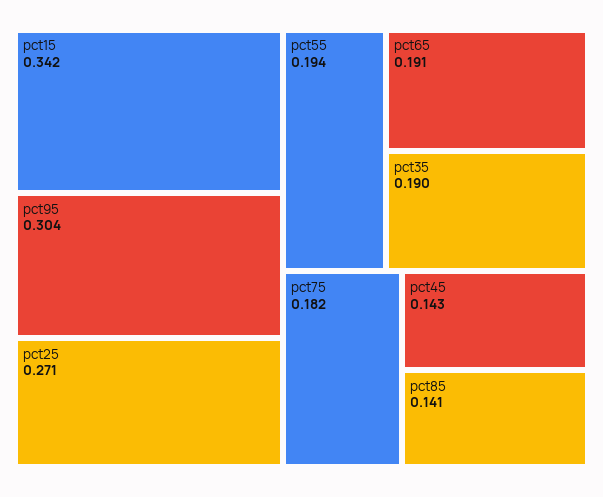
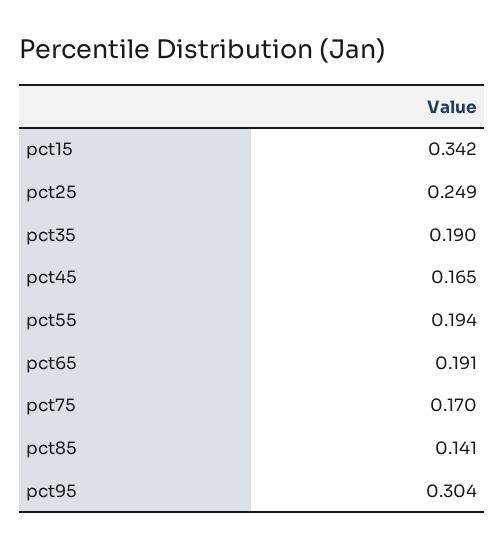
  {
    "pct15": 0.342,
    "pct95": 0.304,
-   "pct25": 0.271,
+   "pct25": 0.249,
    "pct55": 0.194,
    "pct65": 0.191,
    "pct35": 0.19,
-   "pct75": 0.182,
+   "pct75": 0.17,
-   "pct45": 0.143,
+   "pct45": 0.165,
    "pct85": 0.141
  }

